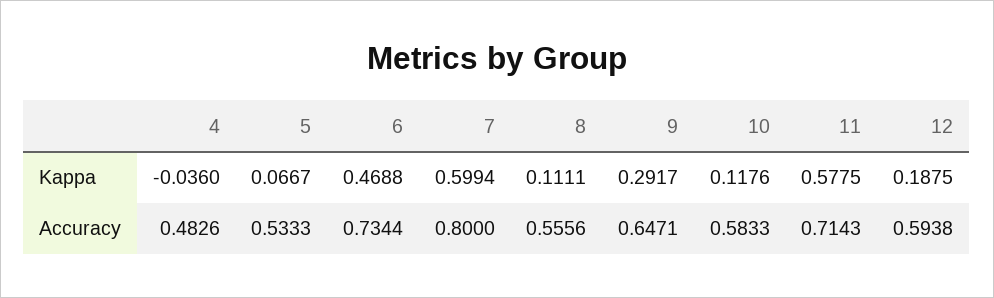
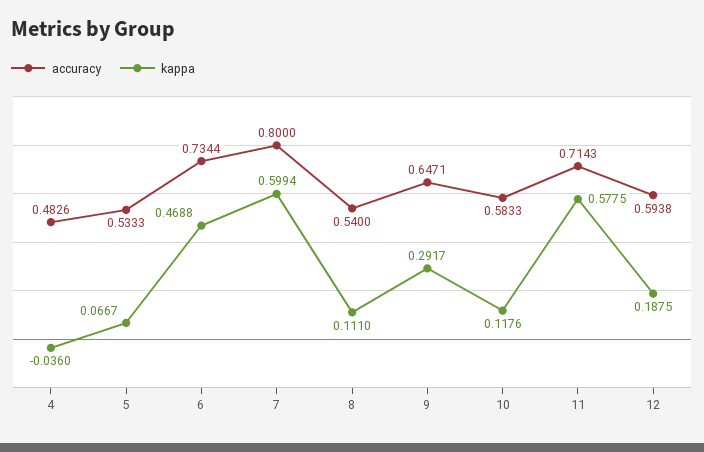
  {
    "Kappa": {
      "4": -0.036,
      "5": 0.0667,
      "6": 0.4688,
      "7": 0.5994,
-     "8": 0.1111,
+     "8": 0.111,
      "9": 0.2917,
      "10": 0.1176,
      "11": 0.5775,
      "12": 0.1875
    },
    "Accuracy": {
      "4": 0.4826,
      "5": 0.5333,
      "6": 0.7344,
      "7": 0.8,
-     "8": 0.5556,
+     "8": 0.54,
      "9": 0.6471,
      "10": 0.5833,
      "11": 0.7143,
      "12": 0.5938
    }
  }

